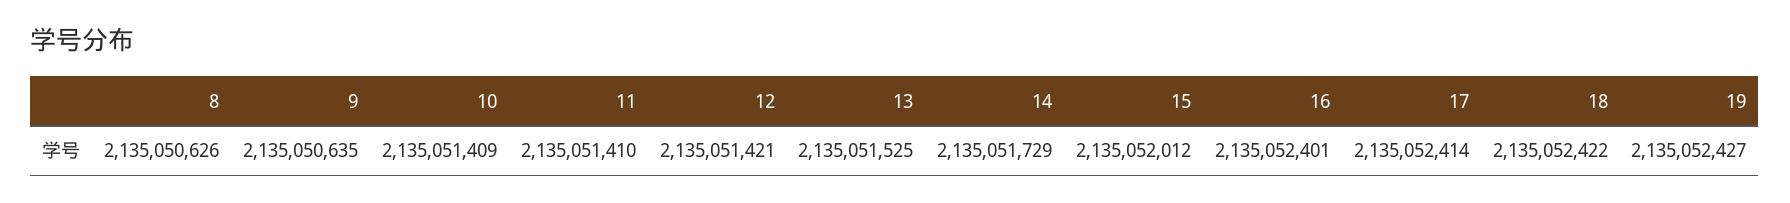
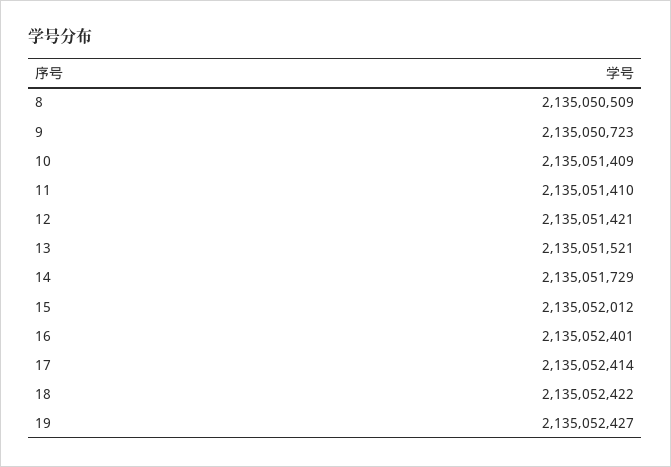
  {
-   "8": 2135050626,
+   "8": 2135050509,
-   "9": 2135050635,
+   "9": 2135050723,
    "10": 2135051409,
    "11": 2135051410,
    "12": 2135051421,
-   "13": 2135051525,
+   "13": 2135051521,
    "14": 2135051729,
    "15": 2135052012,
    "16": 2135052401,
    "17": 2135052414,
    "18": 2135052422,
    "19": 2135052427
  }

